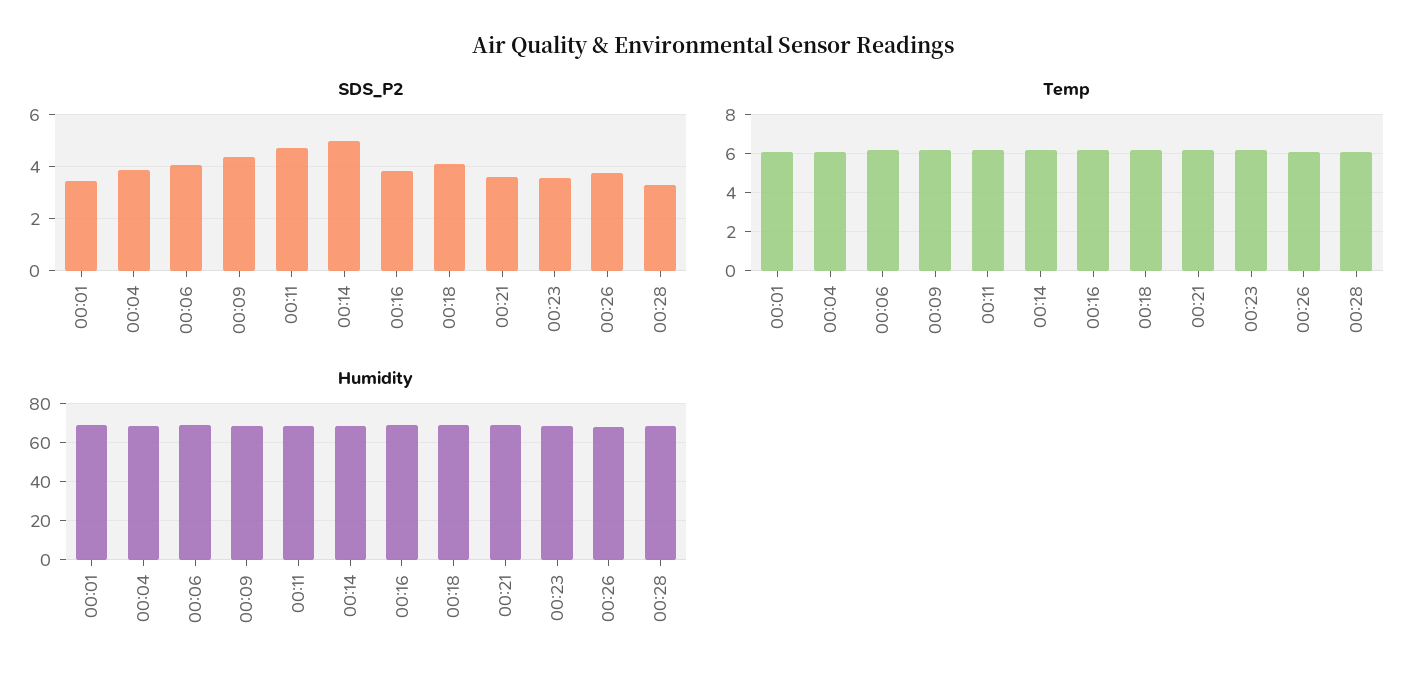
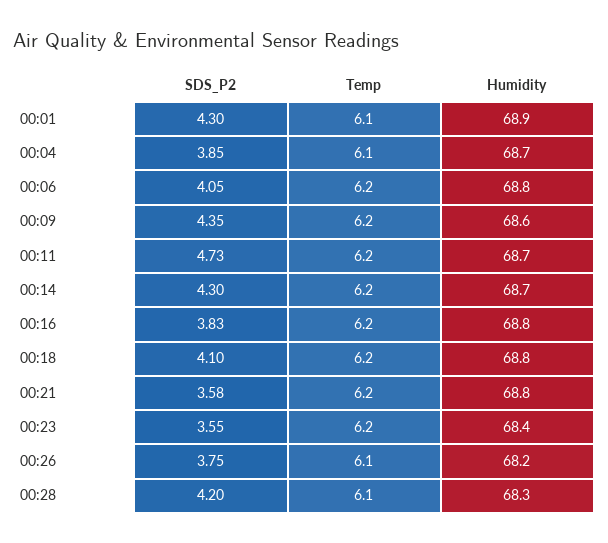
  {
    "SDS_P2": {
-     "00:01": 3.5,
+     "00:01": 4.3,
      "00:04": 3.85,
      "00:06": 4.05,
      "00:09": 4.35,
      "00:11": 4.73,
-     "00:14": 5,
+     "00:14": 4.3,
      "00:16": 3.83,
      "00:18": 4.1,
      "00:21": 3.58,
      "00:23": 3.55,
      "00:26": 3.75,
-     "00:28": 3.25
+     "00:28": 4.2
    },
    "Temp": {
      "00:01": 6.1,
      "00:04": 6.1,
      "00:06": 6.2,
      "00:09": 6.2,
      "00:11": 6.2,
      "00:14": 6.2,
      "00:16": 6.2,
      "00:18": 6.2,
      "00:21": 6.2,
      "00:23": 6.2,
      "00:26": 6.1,
      "00:28": 6.1
    },
    "Humidity": {
      "00:01": 68.9,
      "00:04": 68.7,
      "00:06": 68.8,
      "00:09": 68.6,
      "00:11": 68.7,
      "00:14": 68.7,
      "00:16": 68.8,
      "00:18": 68.8,
      "00:21": 68.8,
      "00:23": 68.4,
      "00:26": 68.2,
      "00:28": 68.3
    }
  }

